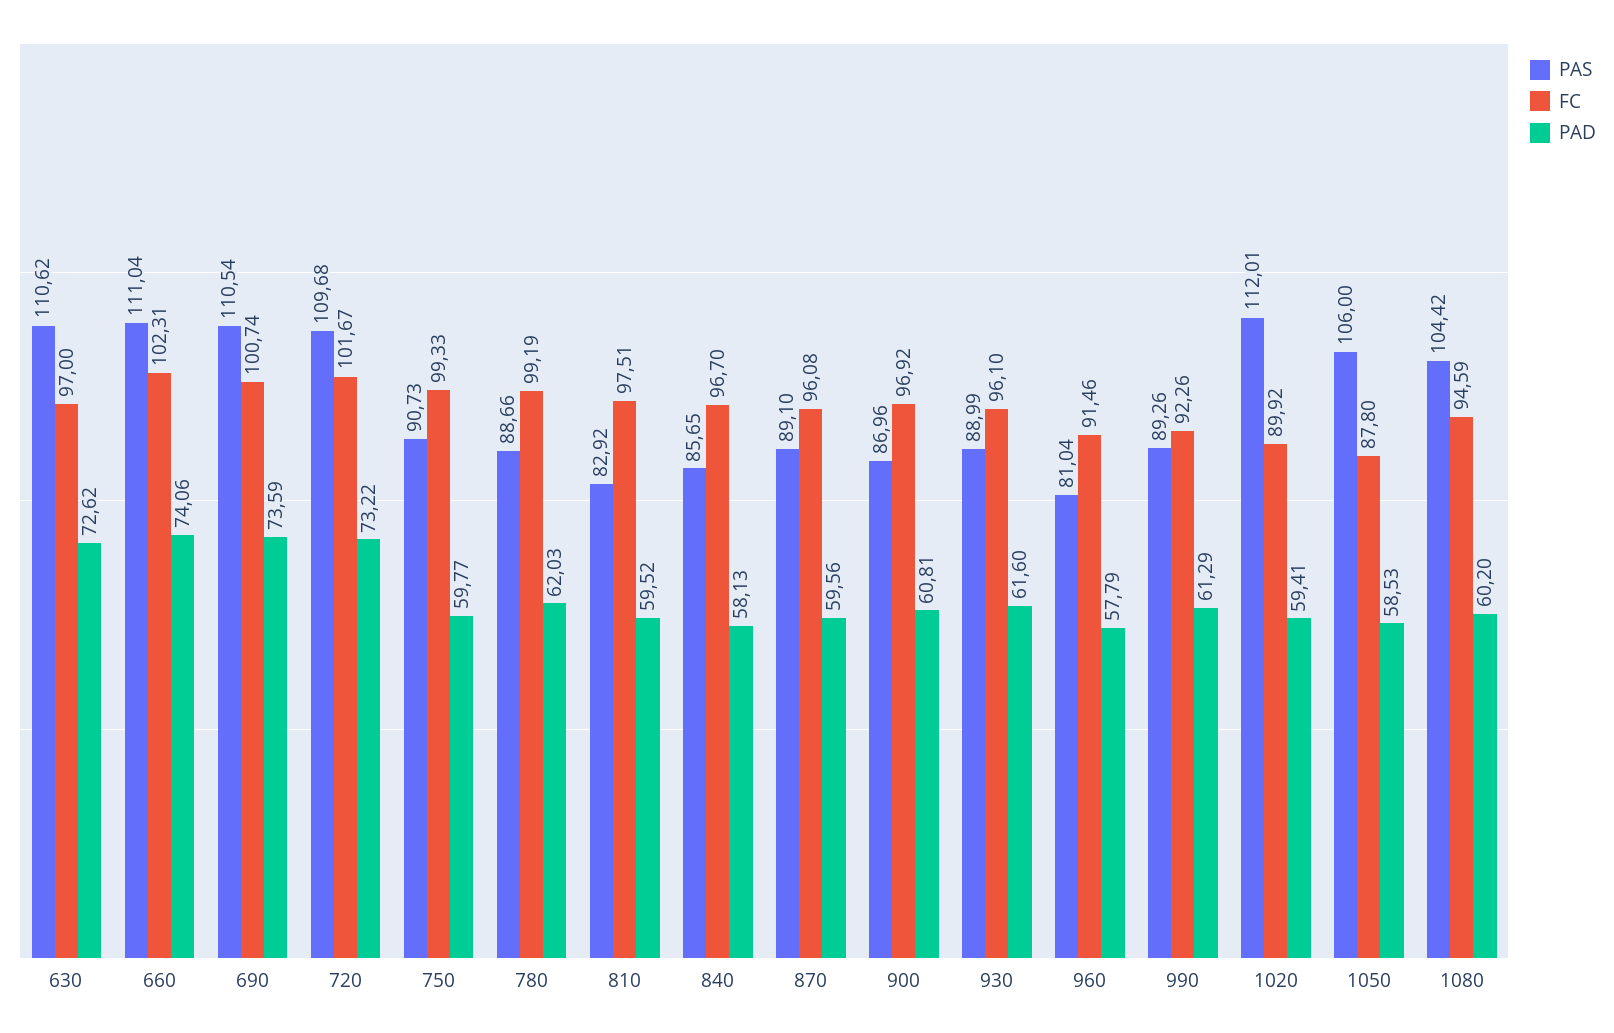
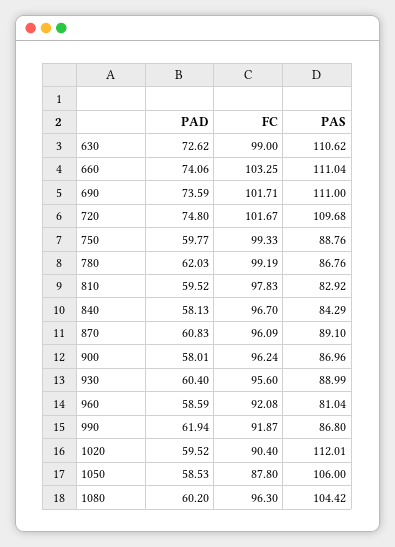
  {
    "PAS": {
      "630": 110.62,
      "660": 111.04,
-     "690": 110.54,
+     "690": 111,
      "720": 109.68,
-     "750": 90.73,
+     "750": 88.76,
-     "780": 88.66,
+     "780": 86.76,
      "810": 82.92,
-     "840": 85.65,
+     "840": 84.29,
      "870": 89.1,
      "900": 86.96,
      "930": 88.99,
      "960": 81.04,
-     "990": 89.26,
+     "990": 86.8,
      "1020": 112.01,
      "1050": 106,
      "1080": 104.42
    },
    "FC": {
-     "630": 97,
+     "630": 99,
-     "660": 102.31,
+     "660": 103.25,
-     "690": 100.74,
+     "690": 101.71,
      "720": 101.67,
      "750": 99.33,
      "780": 99.19,
-     "810": 97.51,
+     "810": 97.83,
      "840": 96.7,
-     "870": 96.08,
+     "870": 96.09,
-     "900": 96.92,
+     "900": 96.24,
-     "930": 96.1,
+     "930": 95.6,
-     "960": 91.46,
+     "960": 92.08,
-     "990": 92.26,
+     "990": 91.87,
-     "1020": 89.92,
+     "1020": 90.4,
      "1050": 87.8,
-     "1080": 94.59
+     "1080": 96.3
    },
    "PAD": {
      "630": 72.62,
      "660": 74.06,
      "690": 73.59,
-     "720": 73.22,
+     "720": 74.8,
      "750": 59.77,
      "780": 62.03,
      "810": 59.52,
      "840": 58.13,
-     "870": 59.56,
+     "870": 60.83,
-     "900": 60.81,
+     "900": 58.01,
-     "930": 61.6,
+     "930": 60.4,
-     "960": 57.79,
+     "960": 58.59,
-     "990": 61.29,
+     "990": 61.94,
-     "1020": 59.41,
+     "1020": 59.52,
      "1050": 58.53,
      "1080": 60.2
    }
  }

